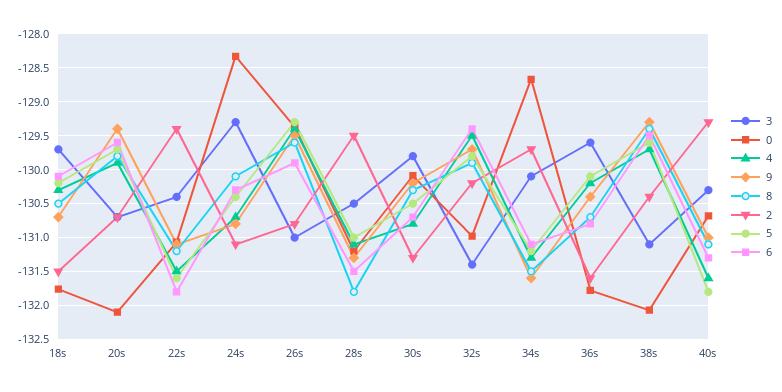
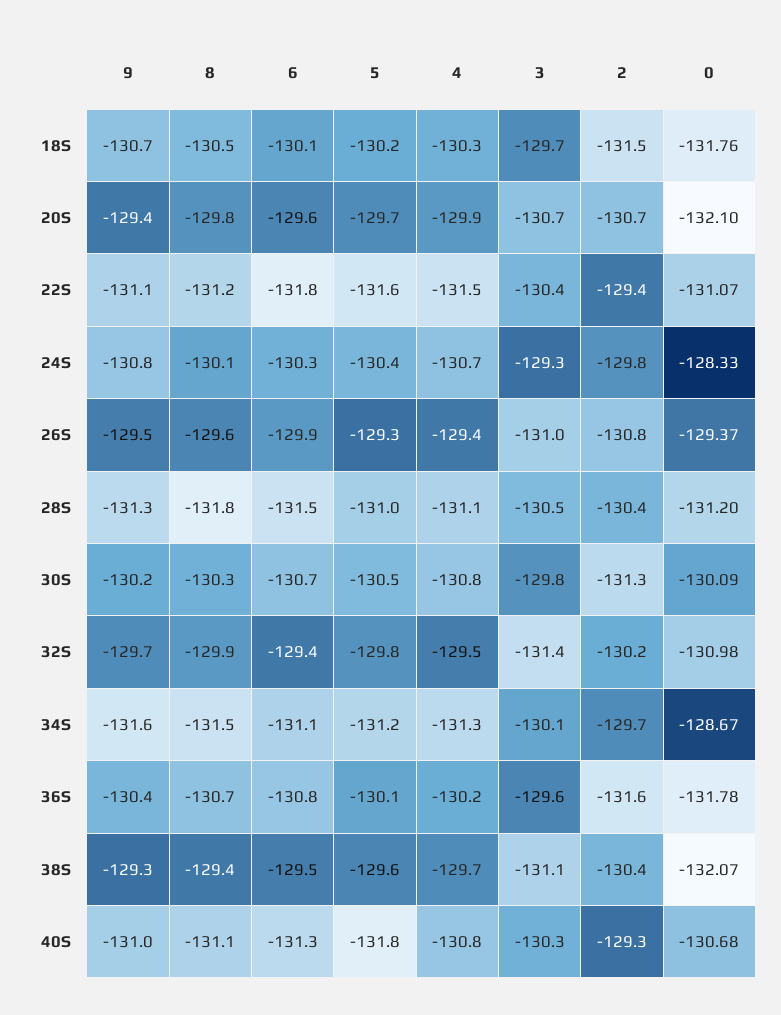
  {
    "3": {
      "18s": -129.7,
      "20s": -130.7,
      "22s": -130.4,
      "24s": -129.3,
      "26s": -131,
      "28s": -130.5,
      "30s": -129.8,
      "32s": -131.4,
      "34s": -130.1,
      "36s": -129.6,
      "38s": -131.1,
      "40s": -130.3
    },
    "0": {
      "18s": -131.76,
      "20s": -132.1,
      "22s": -131.07,
      "24s": -128.33,
      "26s": -129.37,
      "28s": -131.2,
      "30s": -130.09,
      "32s": -130.98,
      "34s": -128.67,
      "36s": -131.78,
      "38s": -132.07,
      "40s": -130.68
    },
    "4": {
      "18s": -130.3,
      "20s": -129.9,
      "22s": -131.5,
      "24s": -130.7,
      "26s": -129.4,
      "28s": -131.1,
      "30s": -130.8,
      "32s": -129.5,
      "34s": -131.3,
      "36s": -130.2,
      "38s": -129.7,
-     "40s": -131.6
+     "40s": -130.8
    },
    "9": {
      "18s": -130.7,
      "20s": -129.4,
      "22s": -131.1,
      "24s": -130.8,
      "26s": -129.5,
      "28s": -131.3,
      "30s": -130.2,
      "32s": -129.7,
      "34s": -131.6,
      "36s": -130.4,
      "38s": -129.3,
      "40s": -131
    },
    "8": {
      "18s": -130.5,
      "20s": -129.8,
      "22s": -131.2,
      "24s": -130.1,
      "26s": -129.6,
      "28s": -131.8,
      "30s": -130.3,
      "32s": -129.9,
      "34s": -131.5,
      "36s": -130.7,
      "38s": -129.4,
      "40s": -131.1
    },
    "2": {
      "18s": -131.5,
      "20s": -130.7,
      "22s": -129.4,
-     "24s": -131.1,
+     "24s": -129.8,
      "26s": -130.8,
-     "28s": -129.5,
+     "28s": -130.4,
      "30s": -131.3,
      "32s": -130.2,
      "34s": -129.7,
      "36s": -131.6,
      "38s": -130.4,
      "40s": -129.3
    },
    "5": {
      "18s": -130.2,
      "20s": -129.7,
      "22s": -131.6,
      "24s": -130.4,
      "26s": -129.3,
      "28s": -131,
      "30s": -130.5,
      "32s": -129.8,
      "34s": -131.2,
      "36s": -130.1,
      "38s": -129.6,
      "40s": -131.8
    },
    "6": {
      "18s": -130.1,
      "20s": -129.6,
      "22s": -131.8,
      "24s": -130.3,
      "26s": -129.9,
      "28s": -131.5,
      "30s": -130.7,
      "32s": -129.4,
      "34s": -131.1,
      "36s": -130.8,
      "38s": -129.5,
      "40s": -131.3
    }
  }

